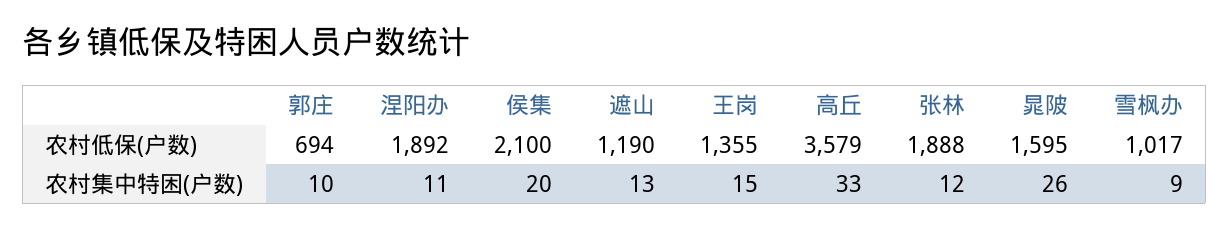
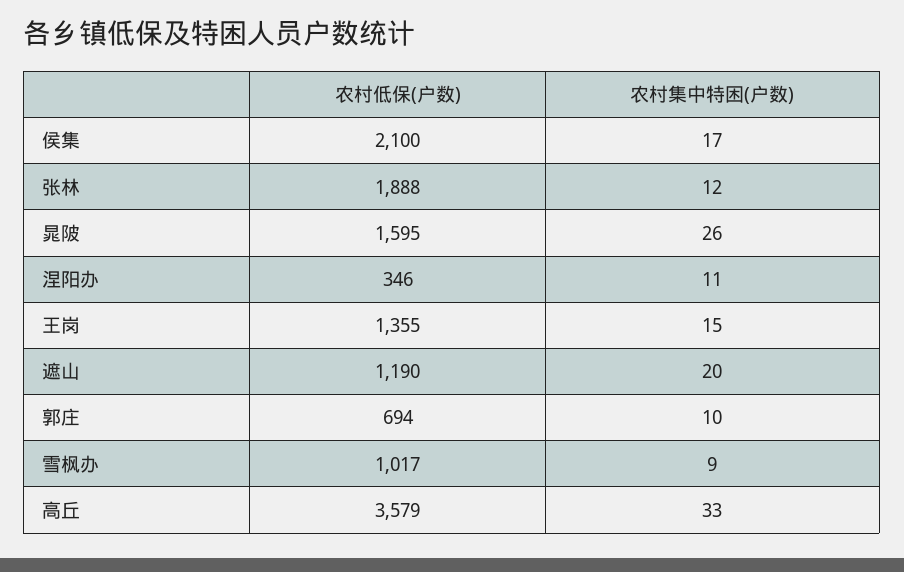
  {
    "郭庄": {
      "农村低保(户数)": 694,
      "农村集中特困(户数)": 10
    },
    "涅阳办": {
-     "农村低保(户数)": 1892,
+     "农村低保(户数)": 346,
      "农村集中特困(户数)": 11
    },
    "侯集": {
      "农村低保(户数)": 2100,
-     "农村集中特困(户数)": 20
+     "农村集中特困(户数)": 17
    },
    "遮山": {
      "农村低保(户数)": 1190,
-     "农村集中特困(户数)": 13
+     "农村集中特困(户数)": 20
    },
    "王岗": {
      "农村低保(户数)": 1355,
      "农村集中特困(户数)": 15
    },
    "高丘": {
      "农村低保(户数)": 3579,
      "农村集中特困(户数)": 33
    },
    "张林": {
      "农村低保(户数)": 1888,
      "农村集中特困(户数)": 12
    },
    "晁陂": {
      "农村低保(户数)": 1595,
      "农村集中特困(户数)": 26
    },
    "雪枫办": {
      "农村低保(户数)": 1017,
      "农村集中特困(户数)": 9
    }
  }

